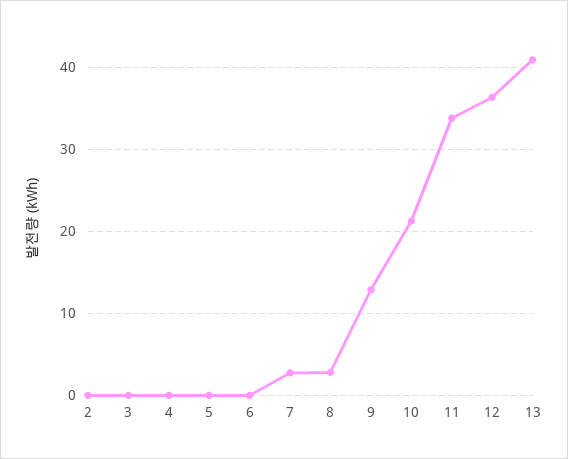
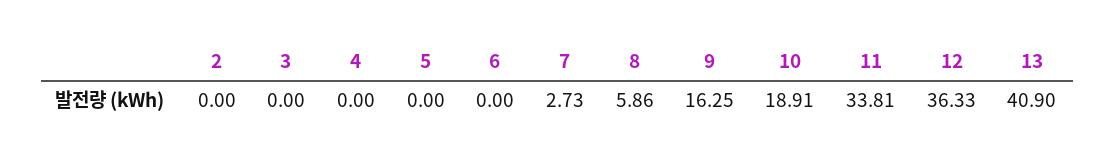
  {
    "2": 0,
    "3": 0,
    "4": 0,
    "5": 0,
    "6": 0,
    "7": 2.73,
-   "8": 3,
+   "8": 5.86,
-   "9": 13,
+   "9": 16.25,
-   "10": 21,
+   "10": 18.91,
    "11": 33.81,
    "12": 36.33,
    "13": 40.9
  }

